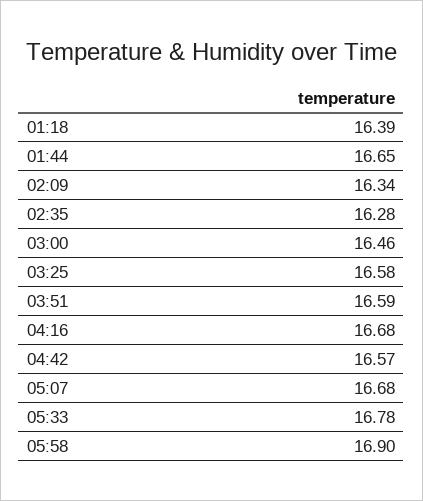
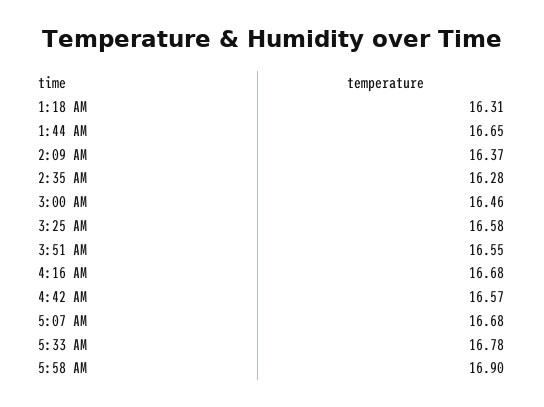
  {
-   "01:18": 16.39,
+   "01:18": 16.31,
    "01:44": 16.65,
-   "02:09": 16.34,
+   "02:09": 16.37,
    "02:35": 16.28,
    "03:00": 16.46,
    "03:25": 16.58,
-   "03:51": 16.59,
+   "03:51": 16.55,
    "04:16": 16.68,
    "04:42": 16.57,
    "05:07": 16.68,
    "05:33": 16.78,
    "05:58": 16.9
  }

